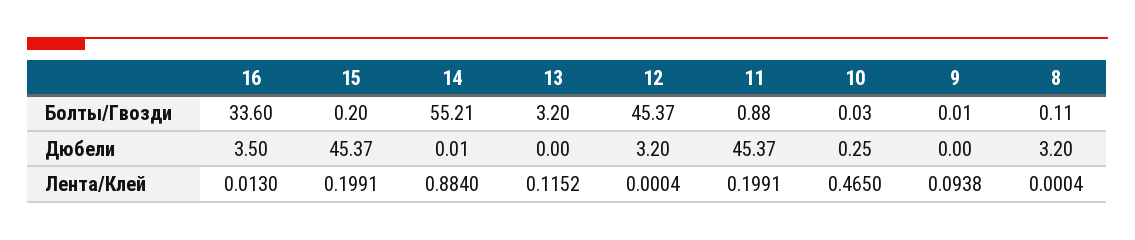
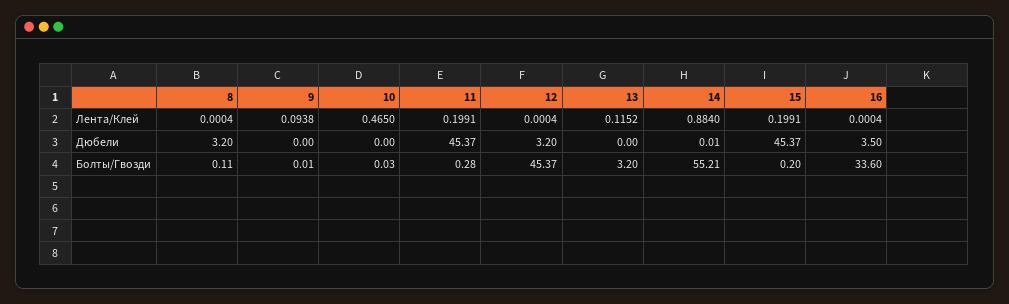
  {
    "16": {
      "Болты/Гвозди": 33.6,
      "Дюбели": 3.5,
-     "Лента/Клей": 0.013
+     "Лента/Клей": 0.0004
    },
    "15": {
      "Болты/Гвозди": 0.2,
      "Дюбели": 45.37,
      "Лента/Клей": 0.1991
    },
    "14": {
      "Болты/Гвозди": 55.21,
      "Дюбели": 0.01,
      "Лента/Клей": 0.884
    },
    "13": {
      "Болты/Гвозди": 3.2,
      "Дюбели": 0,
      "Лента/Клей": 0.1152
    },
    "12": {
      "Болты/Гвозди": 45.37,
      "Дюбели": 3.2,
      "Лента/Клей": 0.0004
    },
    "11": {
-     "Болты/Гвозди": 0.88,
+     "Болты/Гвозди": 0.28,
      "Дюбели": 45.37,
      "Лента/Клей": 0.1991
    },
    "10": {
      "Болты/Гвозди": 0.03,
-     "Дюбели": 0.25,
+     "Дюбели": 0,
      "Лента/Клей": 0.465
    },
    "9": {
      "Болты/Гвозди": 0.01,
      "Дюбели": 0,
      "Лента/Клей": 0.0938
    },
    "8": {
      "Болты/Гвозди": 0.11,
      "Дюбели": 3.2,
      "Лента/Клей": 0.0004
    }
  }

